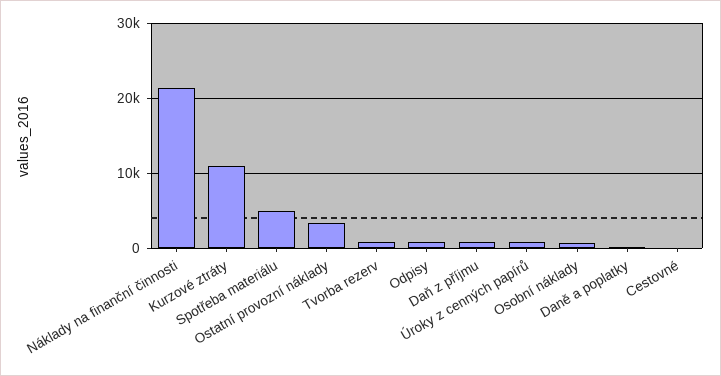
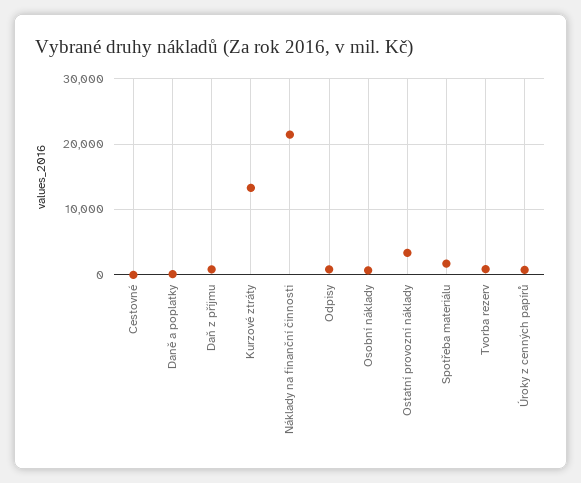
  {
    "Náklady na finanční činnosti": 21000,
-   "Kurzové ztráty": 11000,
+   "Kurzové ztráty": 13000,
-   "Spotřeba materiálu": 5000,
+   "Spotřeba materiálu": 2000,
    "Ostatní provozní náklady": 3000,
    "Tvorba rezerv": 1000,
    "Odpisy": 1000,
    "Daň z příjmu": 1000,
    "Úroky z cenných papírů": 1000,
    "Osobní náklady": 1000,
    "Daně a poplatky": 0,
    "Cestovné": 0
  }

